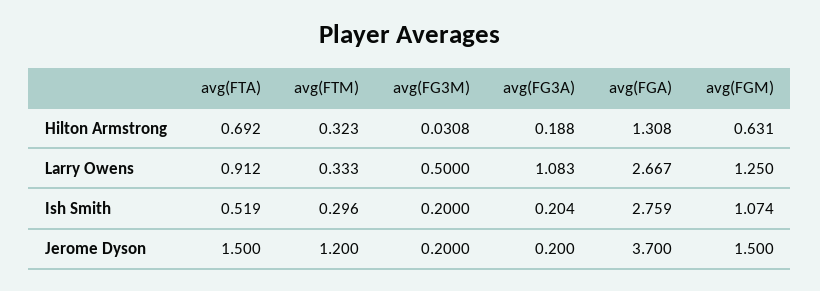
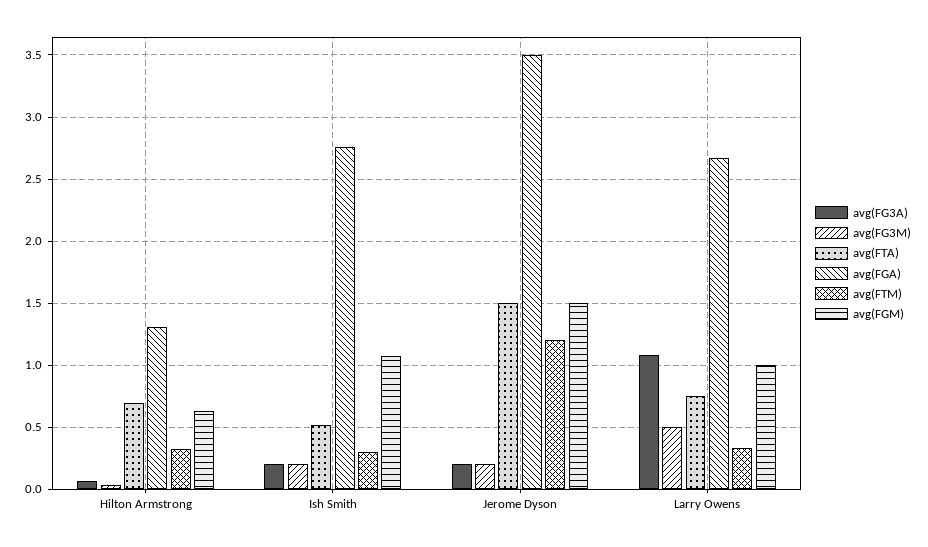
  {
    "avg(FTA)": {
      "Hilton Armstrong": 0.692,
-     "Larry Owens": 0.912,
+     "Larry Owens": 0.75,
      "Ish Smith": 0.519,
      "Jerome Dyson": 1.5
    },
    "avg(FTM)": {
      "Hilton Armstrong": 0.323,
      "Larry Owens": 0.333,
      "Ish Smith": 0.296,
      "Jerome Dyson": 1.2
    },
    "avg(FG3M)": {
      "Hilton Armstrong": 0.0308,
      "Larry Owens": 0.5,
      "Ish Smith": 0.2,
      "Jerome Dyson": 0.2
    },
    "avg(FG3A)": {
-     "Hilton Armstrong": 0.188,
+     "Hilton Armstrong": 0.05,
      "Larry Owens": 1.083,
      "Ish Smith": 0.204,
      "Jerome Dyson": 0.2
    },
    "avg(FGA)": {
      "Hilton Armstrong": 1.308,
      "Larry Owens": 2.667,
      "Ish Smith": 2.759,
-     "Jerome Dyson": 3.7
+     "Jerome Dyson": 3.5
    },
    "avg(FGM)": {
      "Hilton Armstrong": 0.631,
-     "Larry Owens": 1.25,
+     "Larry Owens": 1,
      "Ish Smith": 1.074,
      "Jerome Dyson": 1.5
    }
  }

